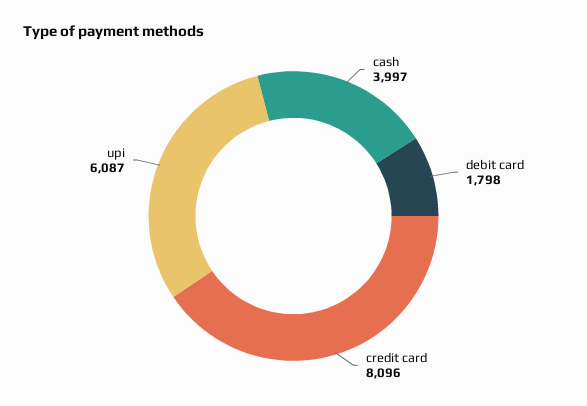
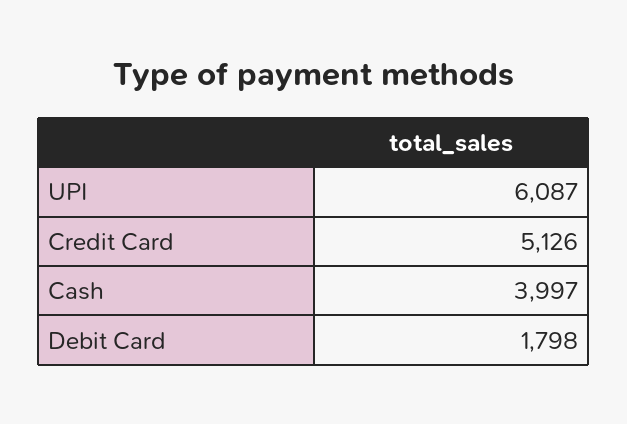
  {
    "cash": 3997,
    "debit card": 1798,
-   "credit card": 8096,
+   "credit card": 5126,
    "upi": 6087
  }

